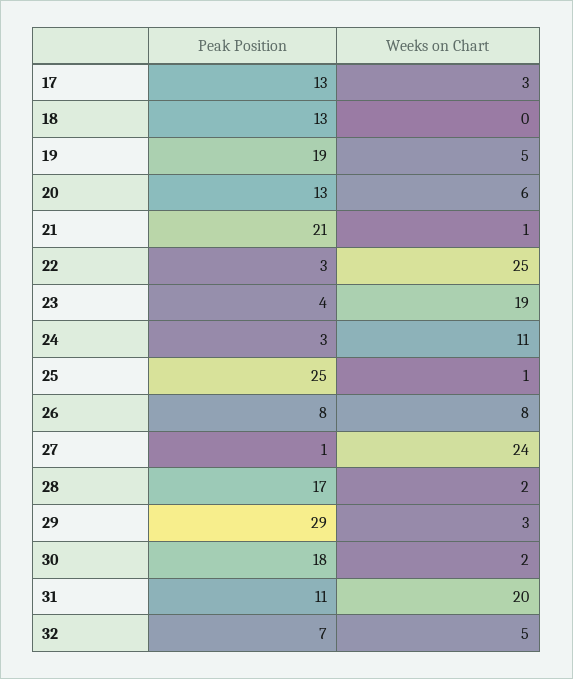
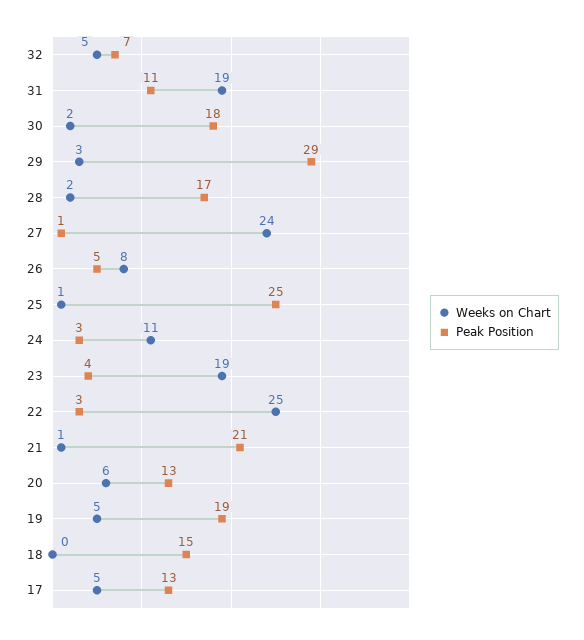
  {
    "Peak Position": {
      "17": 13,
-     "18": 13,
+     "18": 15,
      "19": 19,
      "20": 13,
      "21": 21,
      "22": 3,
      "23": 4,
      "24": 3,
      "25": 25,
-     "26": 8,
+     "26": 5,
      "27": 1,
      "28": 17,
      "29": 29,
      "30": 18,
      "31": 11,
      "32": 7
    },
    "Weeks on Chart": {
-     "17": 3,
+     "17": 5,
      "18": 0,
      "19": 5,
      "20": 6,
      "21": 1,
      "22": 25,
      "23": 19,
      "24": 11,
      "25": 1,
      "26": 8,
      "27": 24,
      "28": 2,
      "29": 3,
      "30": 2,
-     "31": 20,
+     "31": 19,
      "32": 5
    }
  }

